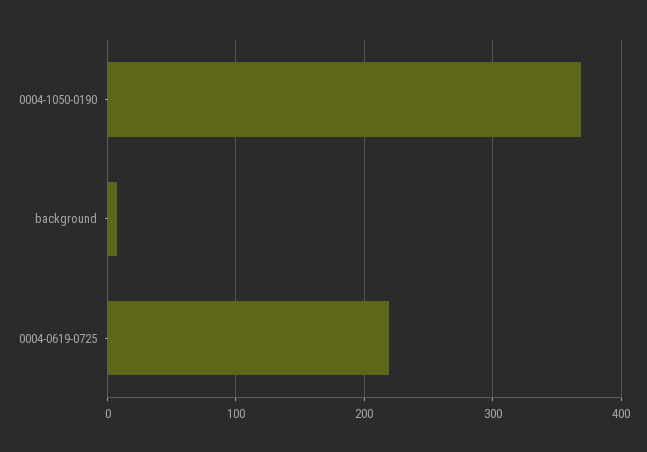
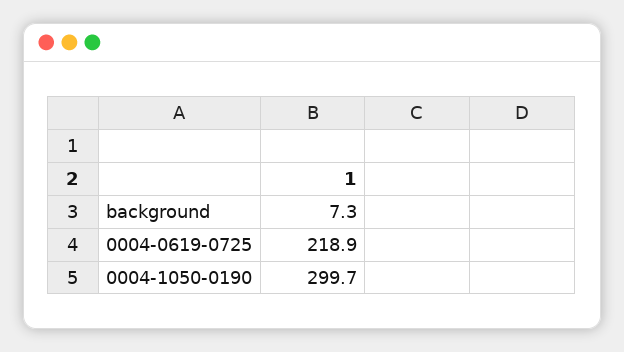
  {
-   "0004-1050-0190": 370,
+   "0004-1050-0190": 299.7,
    "background": 7.3,
    "0004-0619-0725": 218.9
  }

